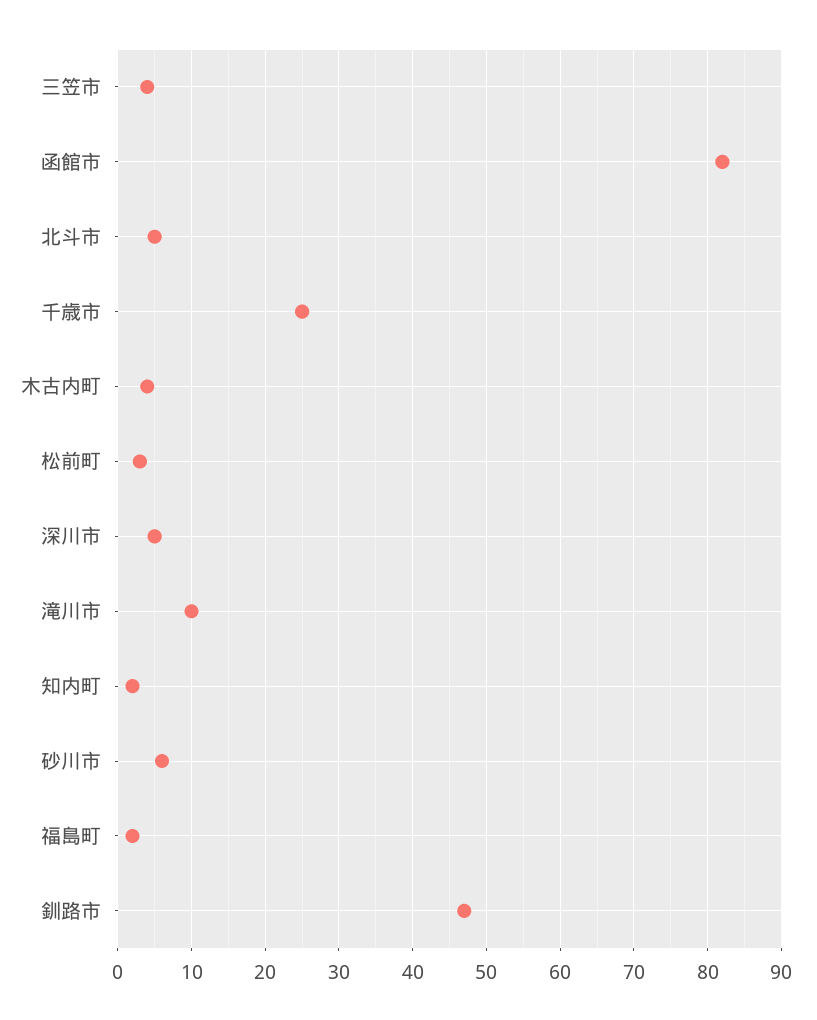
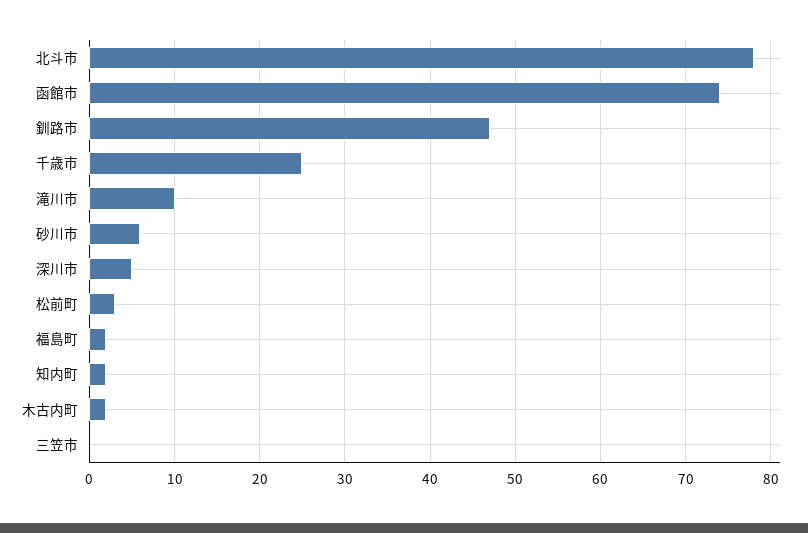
  {
-   "三笠市": 4,
+   "三笠市": 0,
-   "函館市": 82,
+   "函館市": 74,
-   "北斗市": 5,
+   "北斗市": 78,
    "千歳市": 25,
-   "木古内町": 4,
+   "木古内町": 2,
    "松前町": 3,
    "深川市": 5,
    "滝川市": 10,
    "知内町": 2,
    "砂川市": 6,
    "福島町": 2,
    "釧路市": 47
  }

